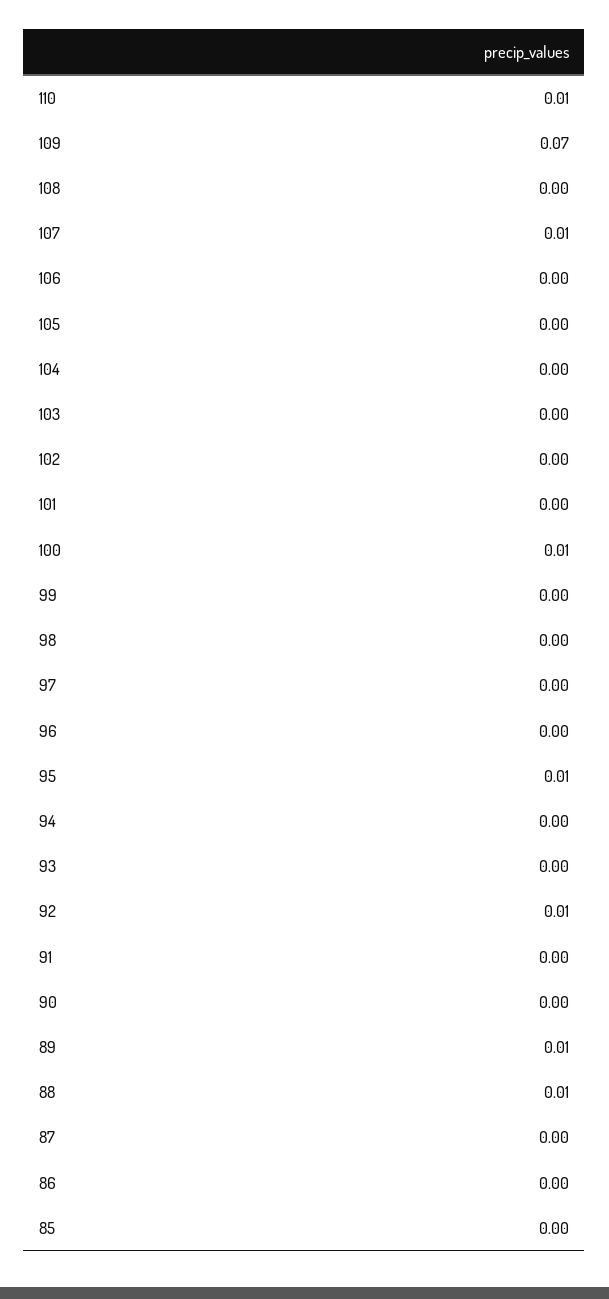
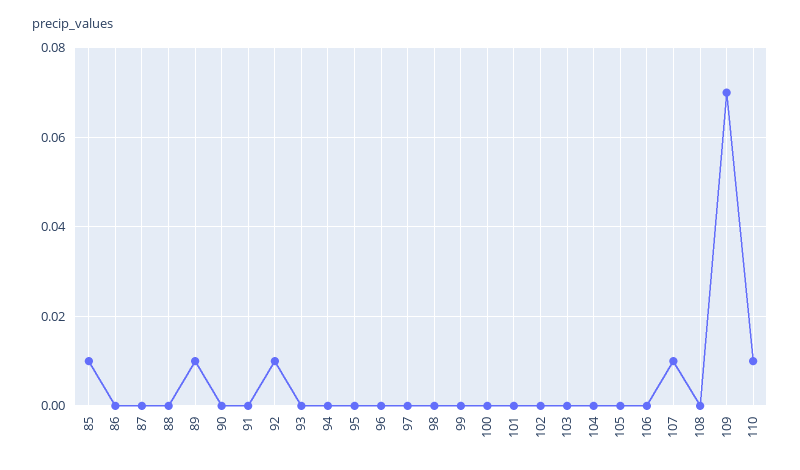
  {
    "110": 0.01,
    "109": 0.07,
    "108": 0,
    "107": 0.01,
    "106": 0,
    "105": 0,
    "104": 0,
    "103": 0,
    "102": 0,
    "101": 0,
-   "100": 0.01,
+   "100": 0,
    "99": 0,
    "98": 0,
    "97": 0,
    "96": 0,
-   "95": 0.01,
+   "95": 0,
    "94": 0,
    "93": 0,
    "92": 0.01,
    "91": 0,
    "90": 0,
    "89": 0.01,
-   "88": 0.01,
+   "88": 0,
    "87": 0,
    "86": 0,
-   "85": 0
+   "85": 0.01
  }

